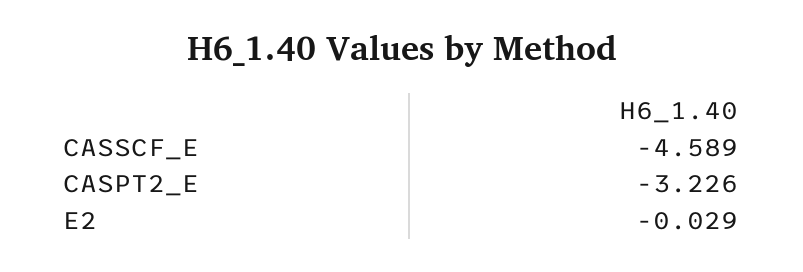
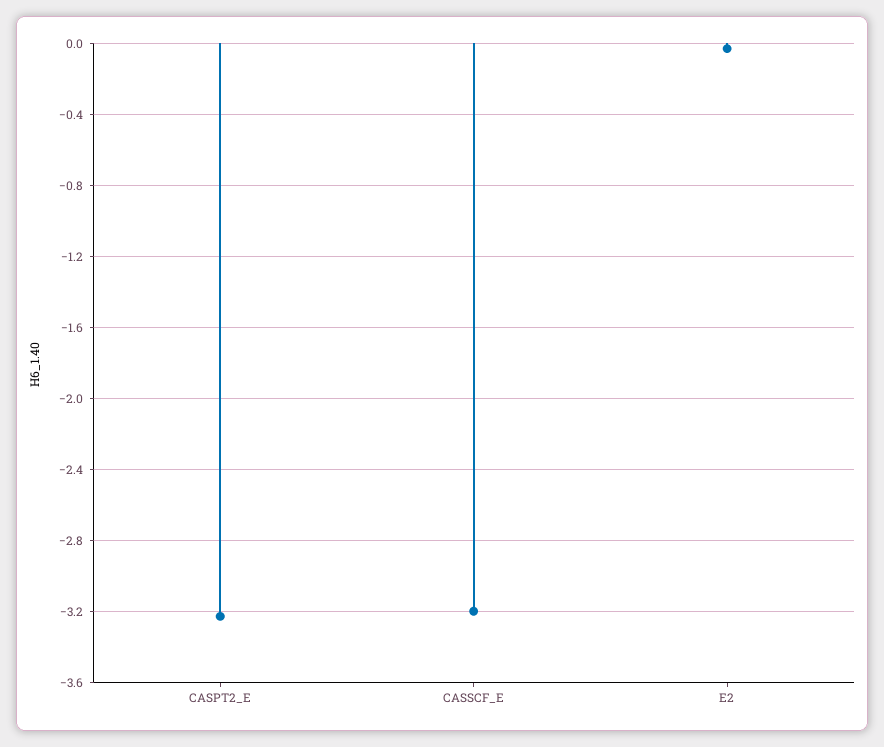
  {
-   "CASSCF_E": -4.589,
+   "CASSCF_E": -3.2,
    "CASPT2_E": -3.226,
    "E2": -0.029
  }

